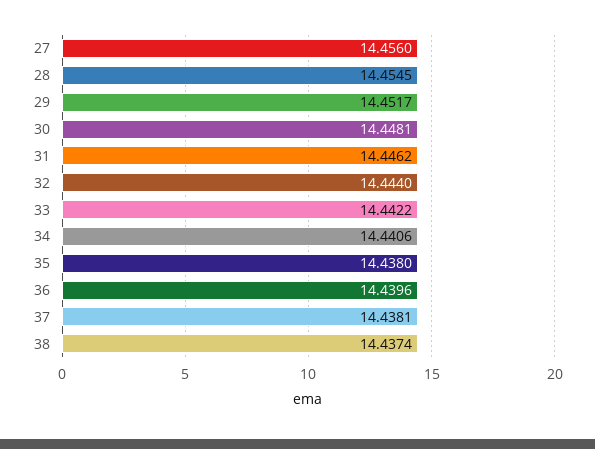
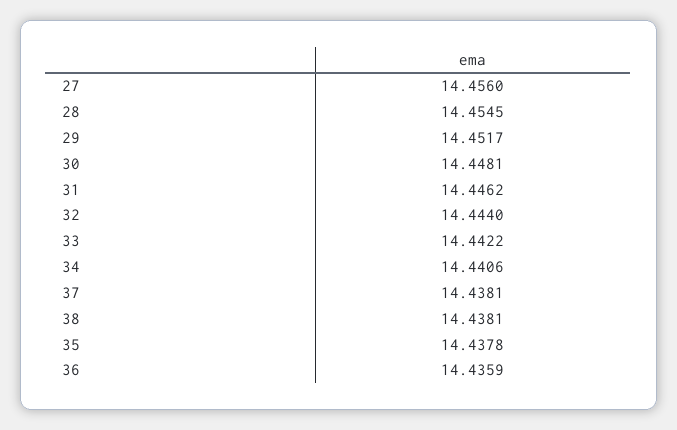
  {
    "27": 14.456,
    "28": 14.4545,
    "29": 14.4517,
    "30": 14.4481,
    "31": 14.4462,
    "32": 14.444,
    "33": 14.4422,
    "34": 14.4406,
-   "35": 14.438,
+   "35": 14.4378,
-   "36": 14.4396,
+   "36": 14.4359,
    "37": 14.4381,
-   "38": 14.4374
+   "38": 14.4381
  }

